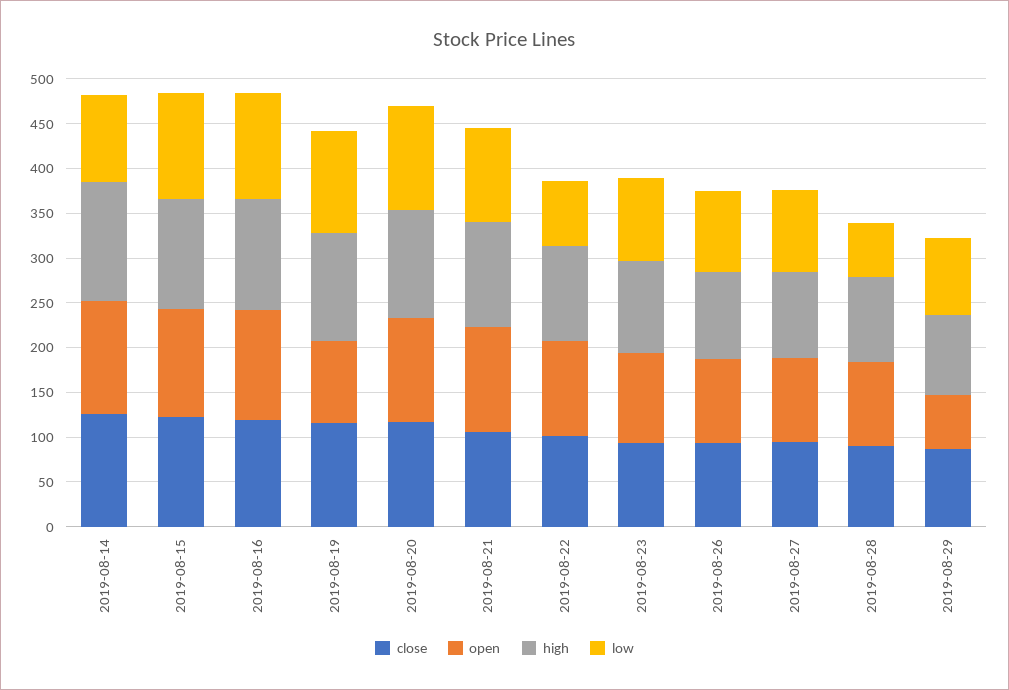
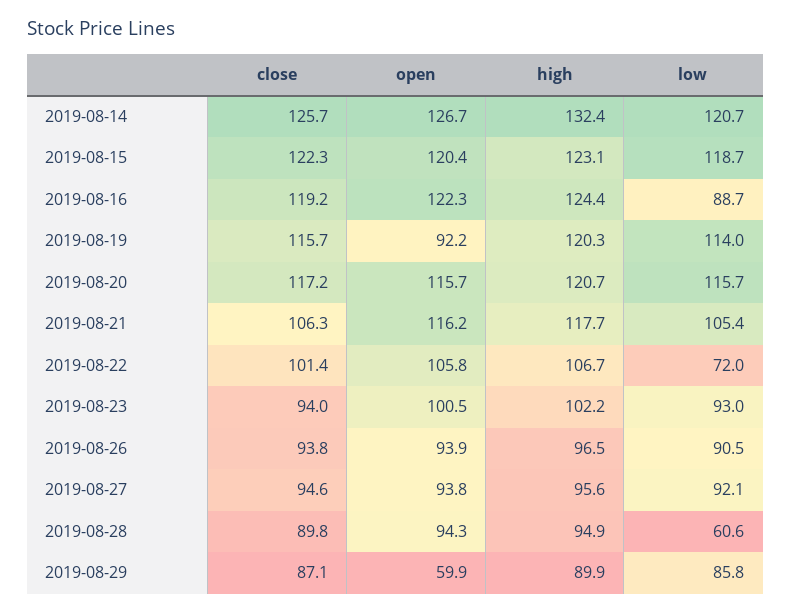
  {
    "close": {
      "2019-08-14": 125.7,
      "2019-08-15": 122.3,
      "2019-08-16": 119.2,
      "2019-08-19": 115.7,
      "2019-08-20": 117.2,
      "2019-08-21": 106.3,
      "2019-08-22": 101.4,
      "2019-08-23": 94,
      "2019-08-26": 93.8,
      "2019-08-27": 94.6,
      "2019-08-28": 89.8,
      "2019-08-29": 87.1
    },
    "open": {
      "2019-08-14": 126.7,
      "2019-08-15": 120.4,
      "2019-08-16": 122.3,
      "2019-08-19": 92.2,
      "2019-08-20": 115.7,
      "2019-08-21": 116.2,
      "2019-08-22": 105.8,
      "2019-08-23": 100.5,
      "2019-08-26": 93.9,
      "2019-08-27": 93.8,
      "2019-08-28": 94.3,
      "2019-08-29": 59.9
    },
    "high": {
      "2019-08-14": 132.4,
      "2019-08-15": 123.1,
      "2019-08-16": 124.4,
      "2019-08-19": 120.3,
      "2019-08-20": 120.7,
      "2019-08-21": 117.7,
      "2019-08-22": 106.7,
      "2019-08-23": 102.2,
      "2019-08-26": 96.5,
      "2019-08-27": 95.6,
      "2019-08-28": 94.9,
      "2019-08-29": 89.9
    },
    "low": {
-     "2019-08-14": 100,
+     "2019-08-14": 120.7,
      "2019-08-15": 118.7,
-     "2019-08-16": 120,
+     "2019-08-16": 88.7,
      "2019-08-19": 114,
      "2019-08-20": 115.7,
      "2019-08-21": 105.4,
      "2019-08-22": 72,
      "2019-08-23": 93,
      "2019-08-26": 90.5,
      "2019-08-27": 92.1,
      "2019-08-28": 60.6,
      "2019-08-29": 85.8
    }
  }

